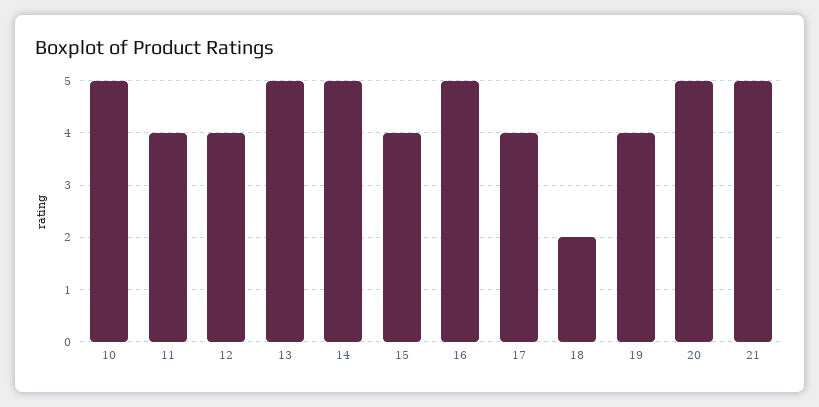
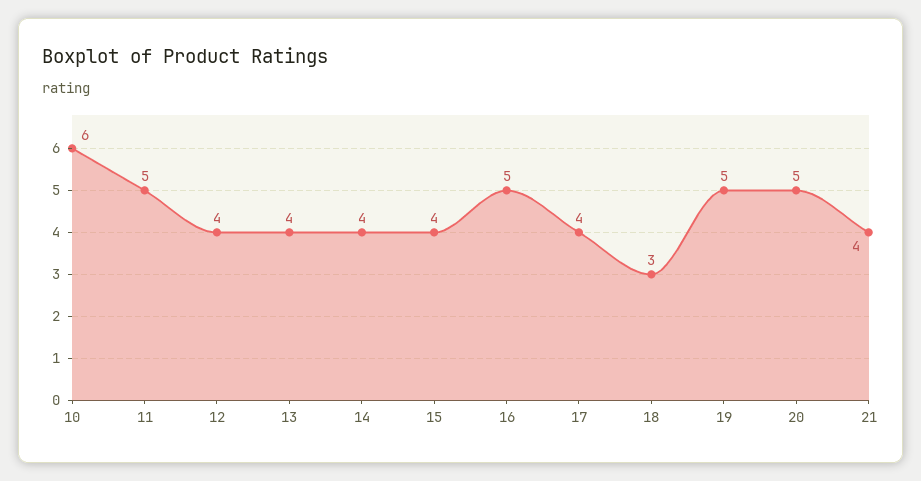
  {
-   "10": 5,
+   "10": 6,
-   "11": 4,
+   "11": 5,
    "12": 4,
-   "13": 5,
+   "13": 4,
-   "14": 5,
+   "14": 4,
    "15": 4,
    "16": 5,
    "17": 4,
-   "18": 2,
+   "18": 3,
-   "19": 4,
+   "19": 5,
    "20": 5,
-   "21": 5
+   "21": 4
  }

